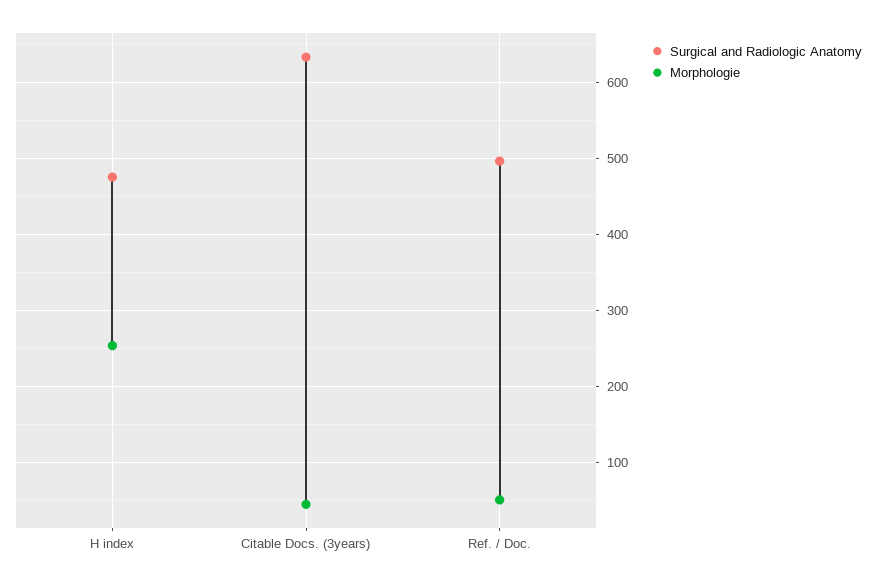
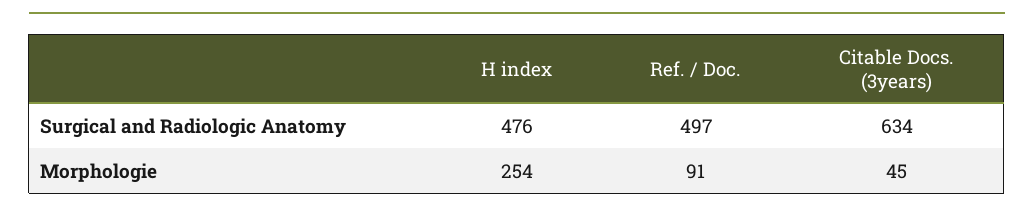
  {
    "Surgical and Radiologic Anatomy": {
      "H index": 476,
      "Citable Docs. (3years)": 634,
      "Ref. / Doc.": 497
    },
    "Morphologie": {
      "H index": 254,
      "Citable Docs. (3years)": 45,
-     "Ref. / Doc.": 50
+     "Ref. / Doc.": 91
    }
  }

